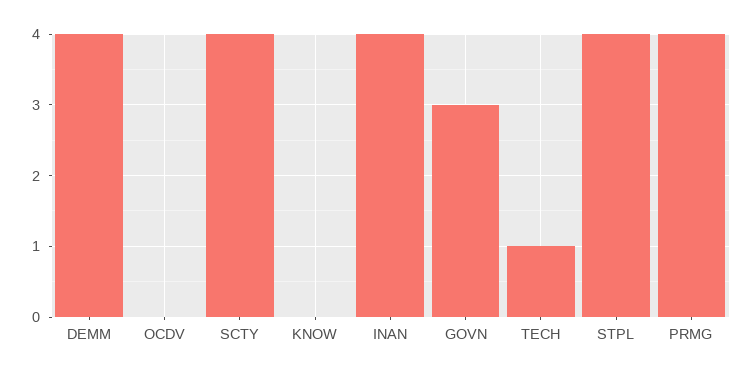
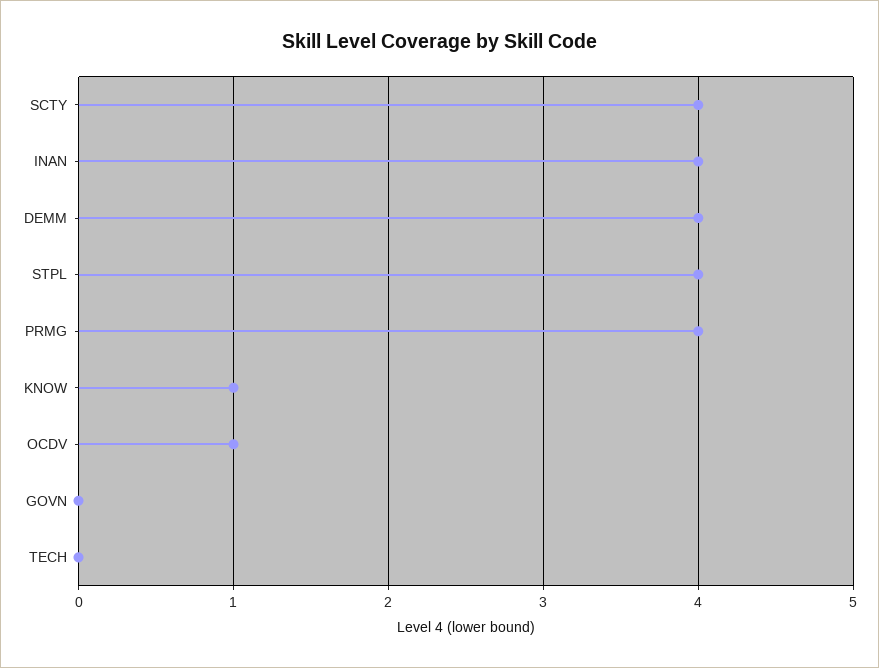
  {
    "DEMM": 4,
-   "OCDV": 0,
+   "OCDV": 1,
    "SCTY": 4,
-   "KNOW": 0,
+   "KNOW": 1,
    "INAN": 4,
-   "GOVN": 3,
+   "GOVN": 0,
-   "TECH": 1,
+   "TECH": 0,
    "STPL": 4,
    "PRMG": 4
  }

